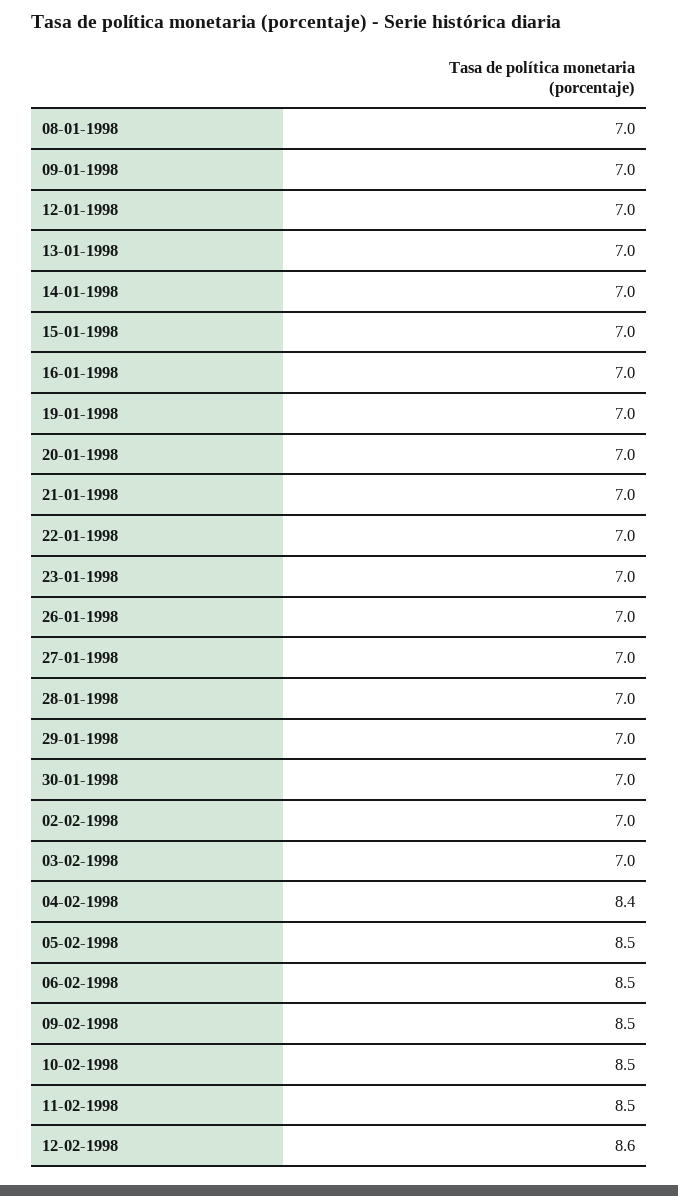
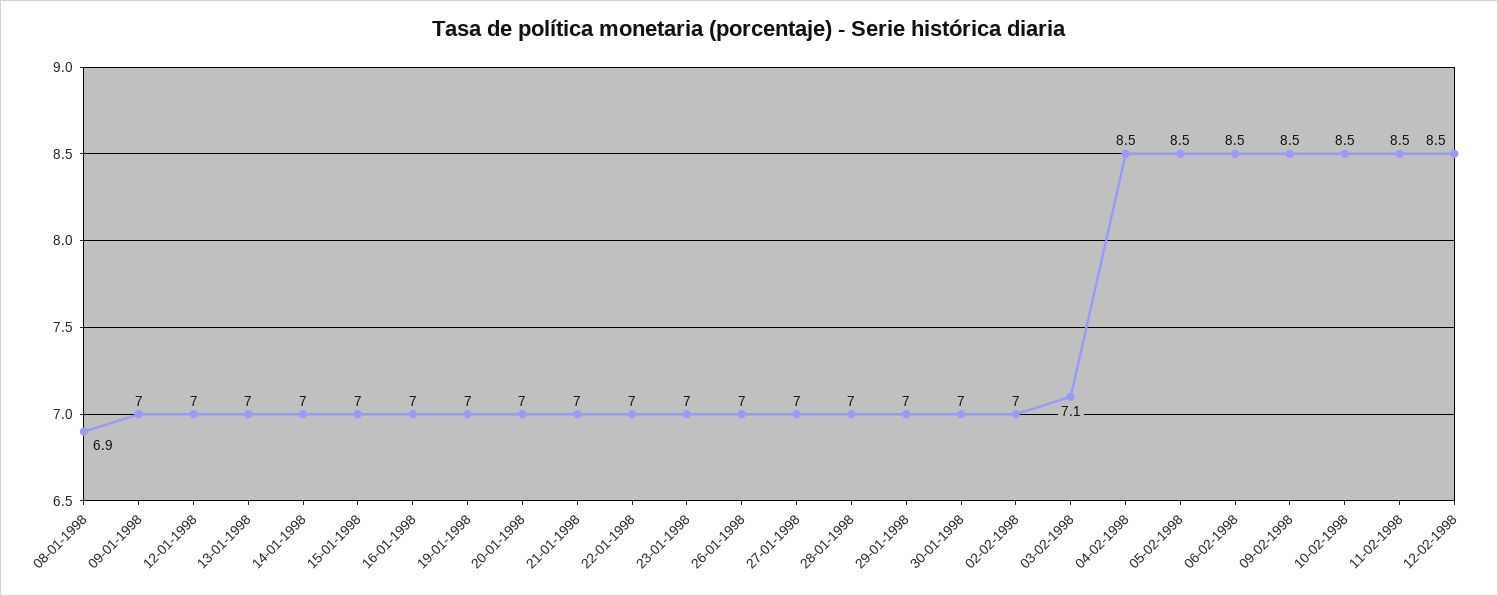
  {
-   "08-01-1998": 7,
+   "08-01-1998": 6.9,
    "09-01-1998": 7,
    "12-01-1998": 7,
    "13-01-1998": 7,
    "14-01-1998": 7,
    "15-01-1998": 7,
    "16-01-1998": 7,
    "19-01-1998": 7,
    "20-01-1998": 7,
    "21-01-1998": 7,
    "22-01-1998": 7,
    "23-01-1998": 7,
    "26-01-1998": 7,
    "27-01-1998": 7,
    "28-01-1998": 7,
    "29-01-1998": 7,
    "30-01-1998": 7,
    "02-02-1998": 7,
-   "03-02-1998": 7,
+   "03-02-1998": 7.1,
-   "04-02-1998": 8.4,
+   "04-02-1998": 8.5,
    "05-02-1998": 8.5,
    "06-02-1998": 8.5,
    "09-02-1998": 8.5,
    "10-02-1998": 8.5,
    "11-02-1998": 8.5,
-   "12-02-1998": 8.6
+   "12-02-1998": 8.5
  }

